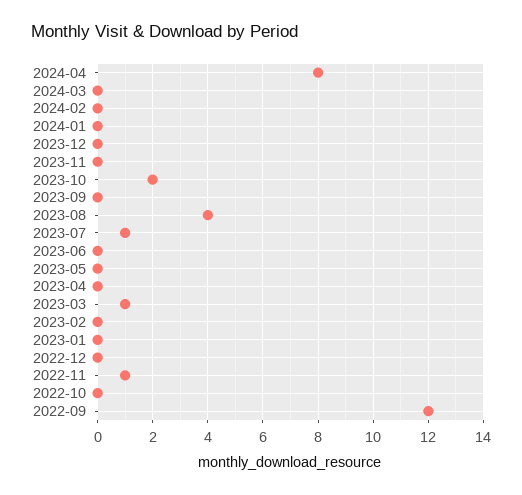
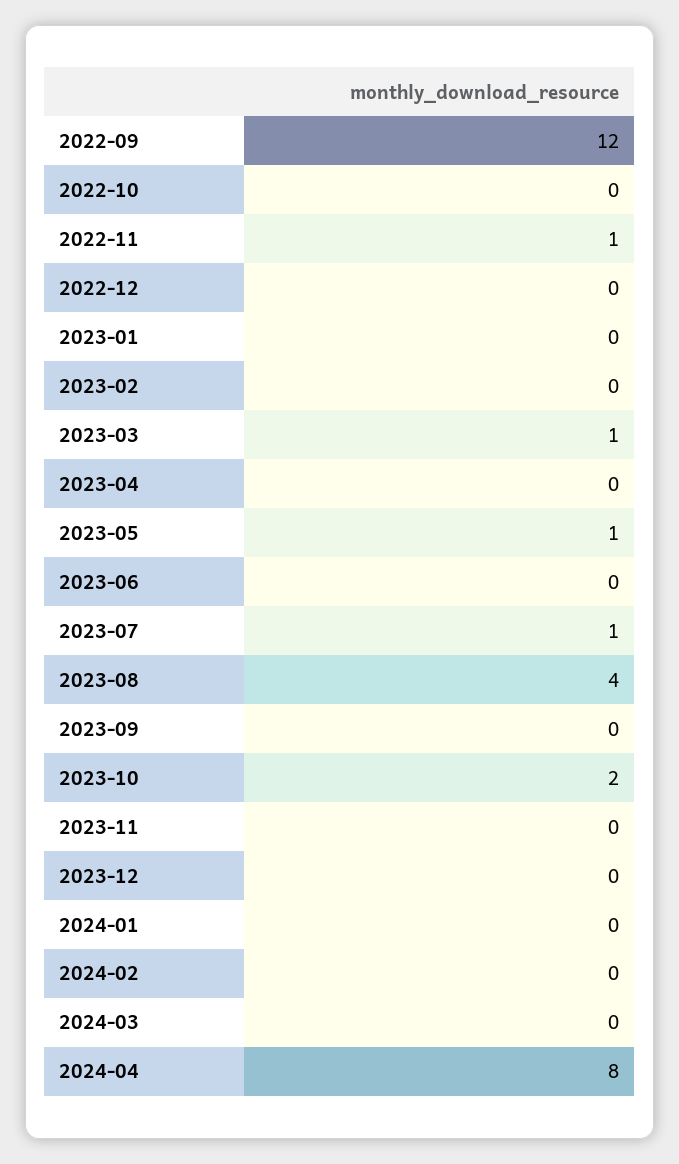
  {
    "2024-04": 8,
    "2024-03": 0,
    "2024-02": 0,
    "2024-01": 0,
    "2023-12": 0,
    "2023-11": 0,
    "2023-10": 2,
    "2023-09": 0,
    "2023-08": 4,
    "2023-07": 1,
    "2023-06": 0,
-   "2023-05": 0,
+   "2023-05": 1,
    "2023-04": 0,
    "2023-03": 1,
    "2023-02": 0,
    "2023-01": 0,
    "2022-12": 0,
    "2022-11": 1,
    "2022-10": 0,
    "2022-09": 12
  }

